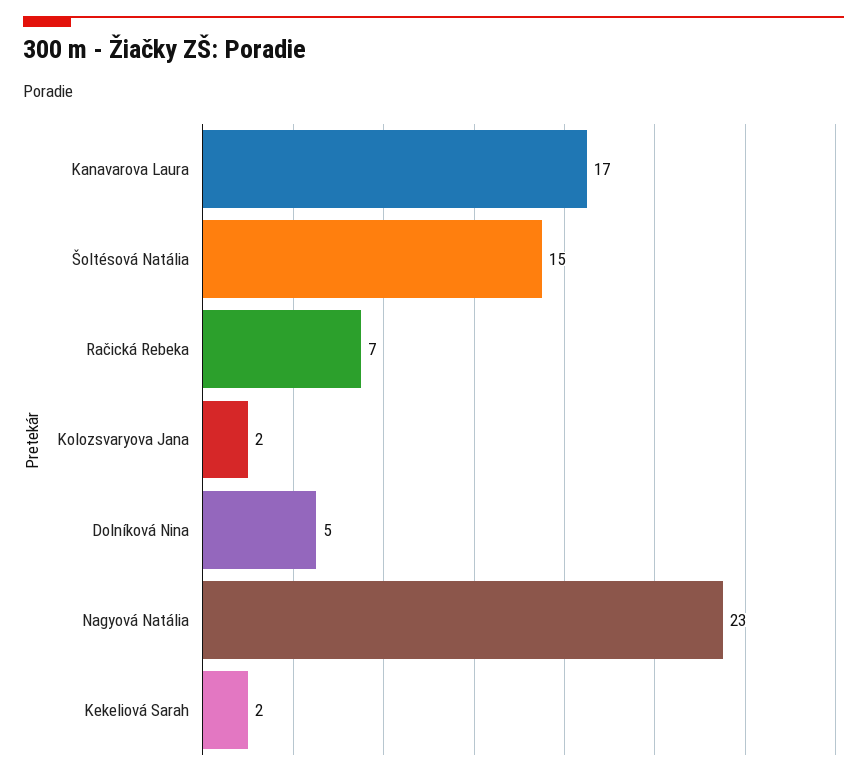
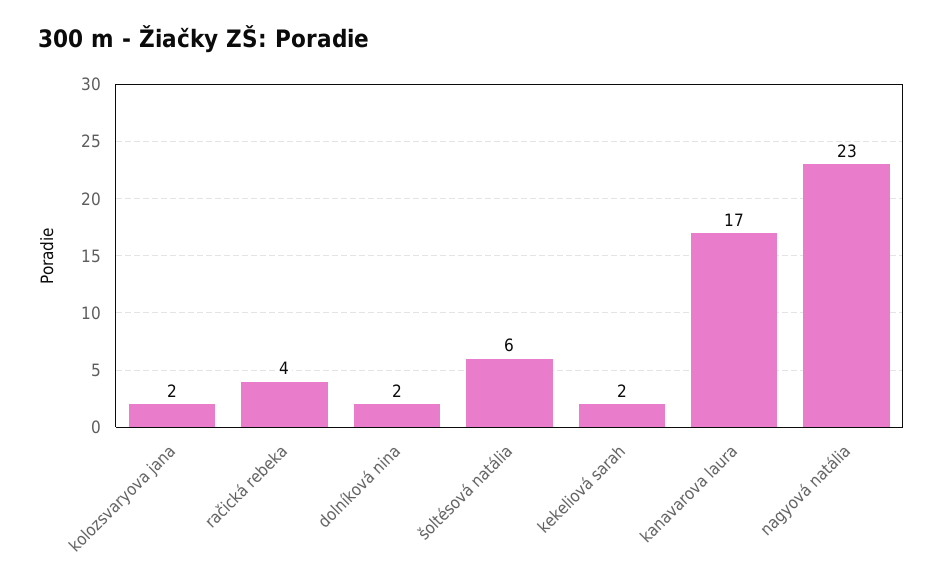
  {
    "Kanavarova Laura": 17,
-   "Šoltésová Natália": 15,
+   "Šoltésová Natália": 6,
-   "Račická Rebeka": 7,
+   "Račická Rebeka": 4,
    "Kolozsvaryova Jana": 2,
-   "Dolníková Nina": 5,
+   "Dolníková Nina": 2,
    "Nagyová Natália": 23,
    "Kekeliová Sarah": 2
  }

